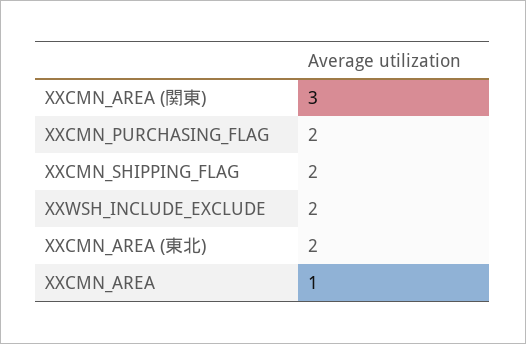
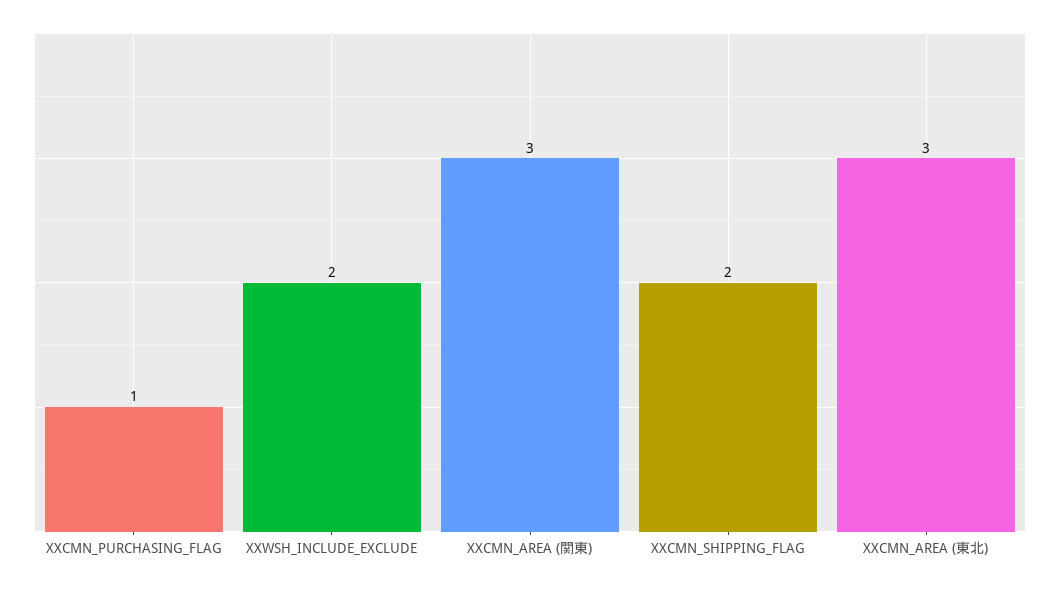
  {
    "XXCMN_AREA (関東)": 3,
-   "XXCMN_PURCHASING_FLAG": 2,
+   "XXCMN_PURCHASING_FLAG": 1,
    "XXCMN_SHIPPING_FLAG": 2,
    "XXWSH_INCLUDE_EXCLUDE": 2,
-   "XXCMN_AREA (東北)": 2,
+   "XXCMN_AREA (東北)": 3
-   "XXCMN_AREA": 1
  }

